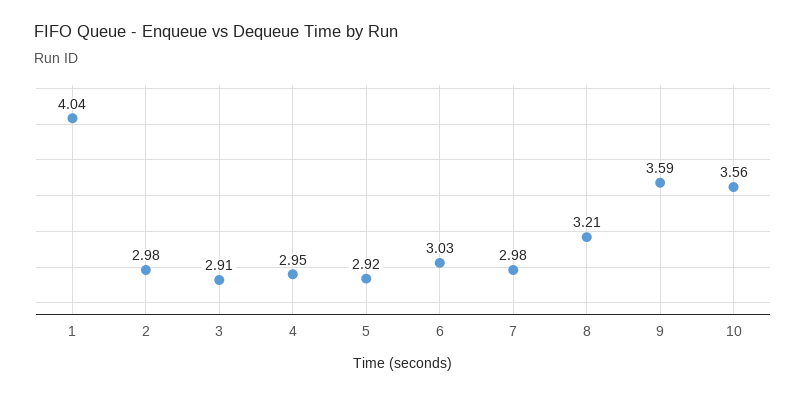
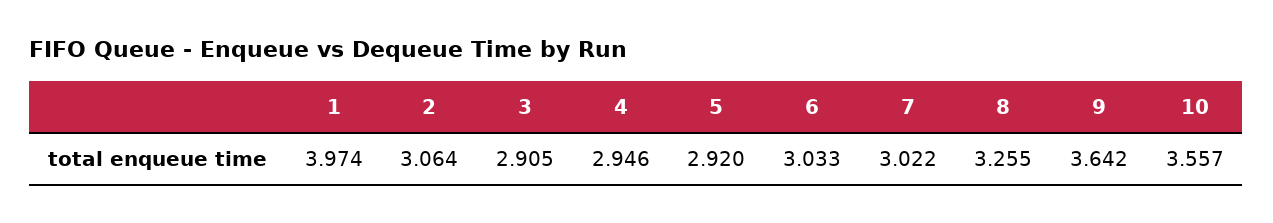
  {
-   "1": 4.04,
+   "1": 3.974,
-   "2": 2.98,
+   "2": 3.064,
    "3": 2.905,
    "4": 2.946,
    "5": 2.92,
    "6": 3.033,
-   "7": 2.98,
+   "7": 3.022,
-   "8": 3.21,
+   "8": 3.255,
-   "9": 3.59,
+   "9": 3.642,
    "10": 3.557
  }

